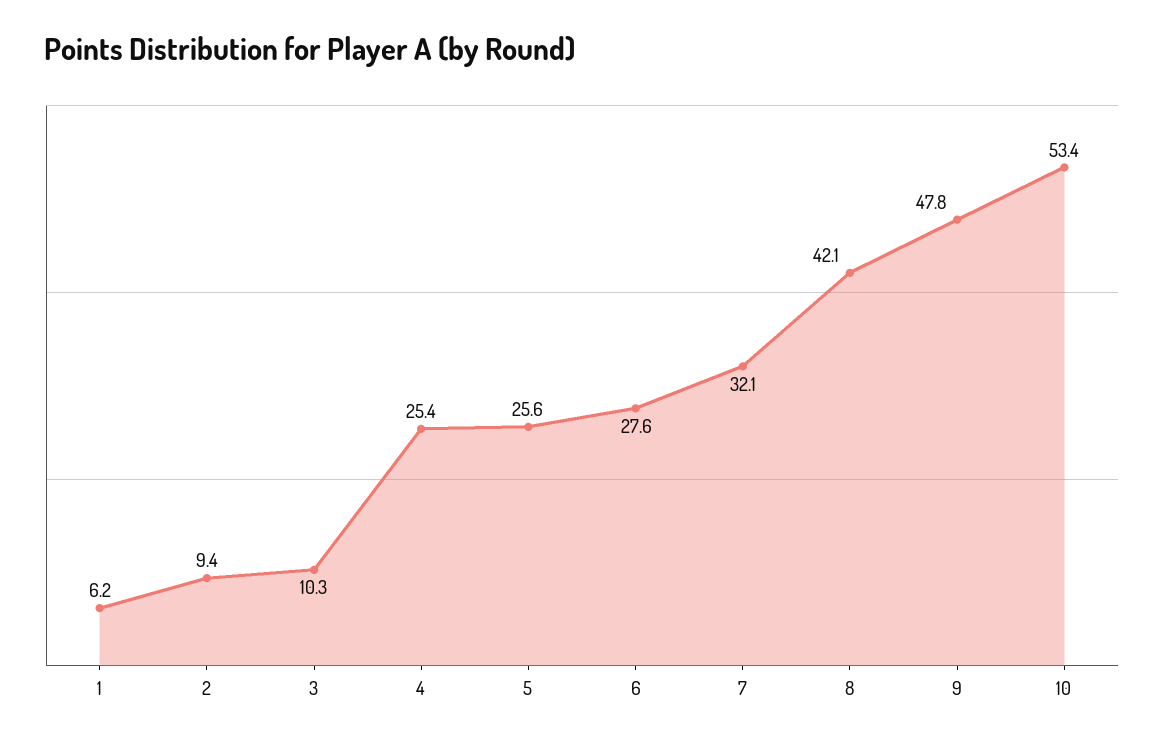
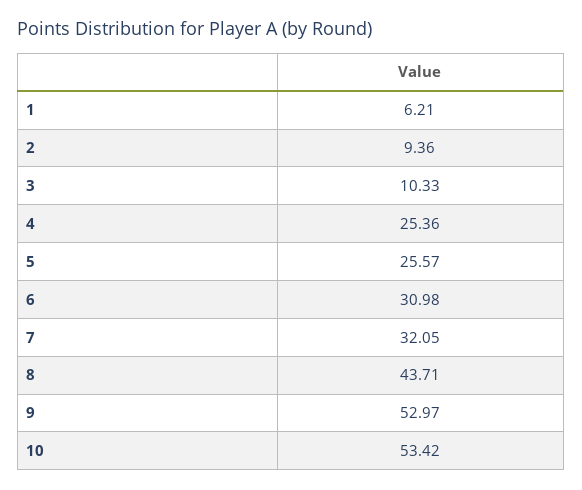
  {
    "1": 6.21,
    "2": 9.36,
    "3": 10.33,
    "4": 25.36,
    "5": 25.57,
-   "6": 27.6,
+   "6": 30.98,
    "7": 32.05,
-   "8": 42.1,
+   "8": 43.71,
-   "9": 47.8,
+   "9": 52.97,
    "10": 53.42
  }

